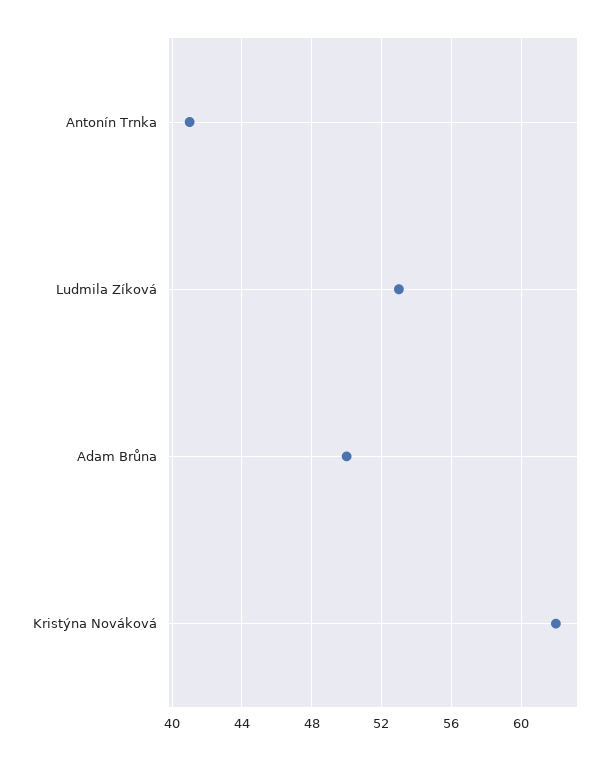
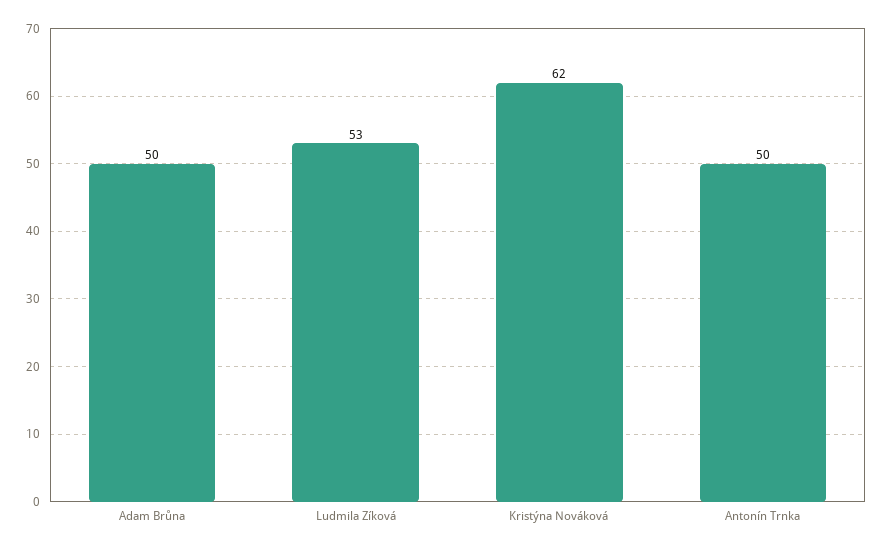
  {
-   "Antonín Trnka": 41,
+   "Antonín Trnka": 50,
    "Ludmila Zíková": 53,
    "Adam Brůna": 50,
    "Kristýna Nováková": 62
  }

